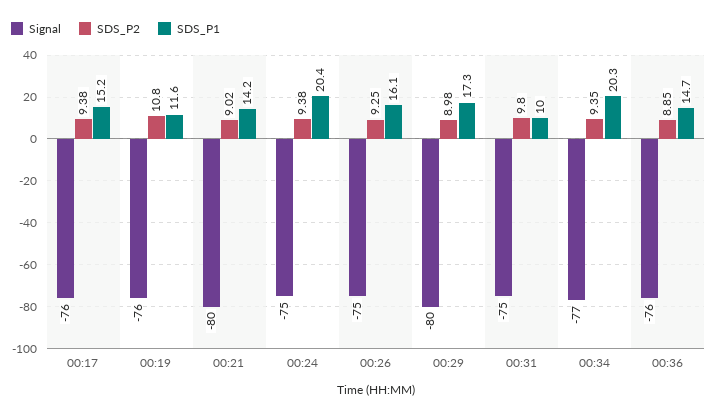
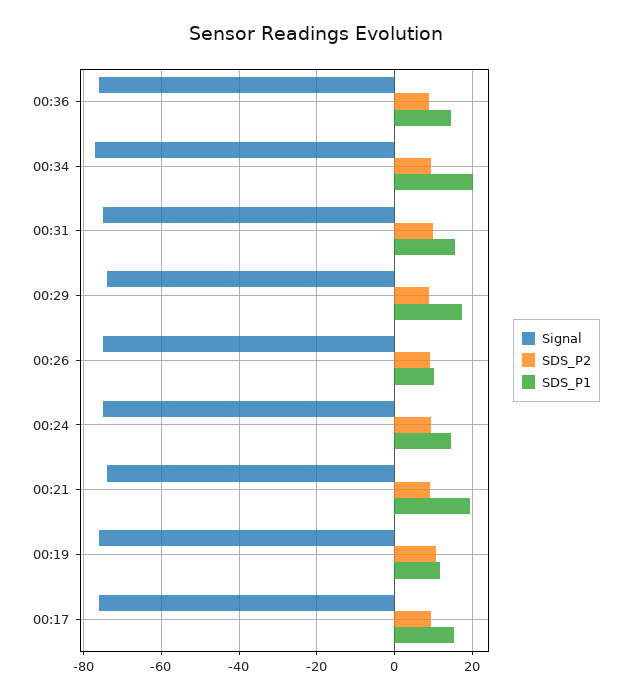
  {
    "Signal": {
      "00:17": -76,
      "00:19": -76,
-     "00:21": -80,
+     "00:21": -74,
      "00:24": -75,
      "00:26": -75,
-     "00:29": -80,
+     "00:29": -74,
      "00:31": -75,
      "00:34": -77,
      "00:36": -76
    },
    "SDS_P2": {
      "00:17": 9.38,
      "00:19": 10.8,
      "00:21": 9.02,
      "00:24": 9.38,
      "00:26": 9.25,
      "00:29": 8.98,
      "00:31": 9.8,
      "00:34": 9.35,
      "00:36": 8.85
    },
    "SDS_P1": {
      "00:17": 15.2,
      "00:19": 11.6,
-     "00:21": 14.2,
+     "00:21": 20,
-     "00:24": 20.4,
+     "00:24": 14,
-     "00:26": 16.1,
+     "00:26": 10,
      "00:29": 17.3,
-     "00:31": 10,
+     "00:31": 16,
      "00:34": 20.3,
      "00:36": 14.7
    }
  }

